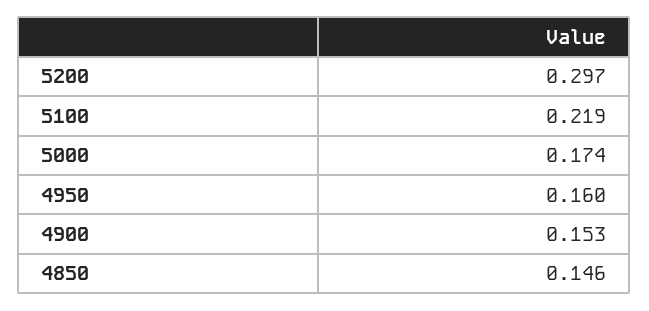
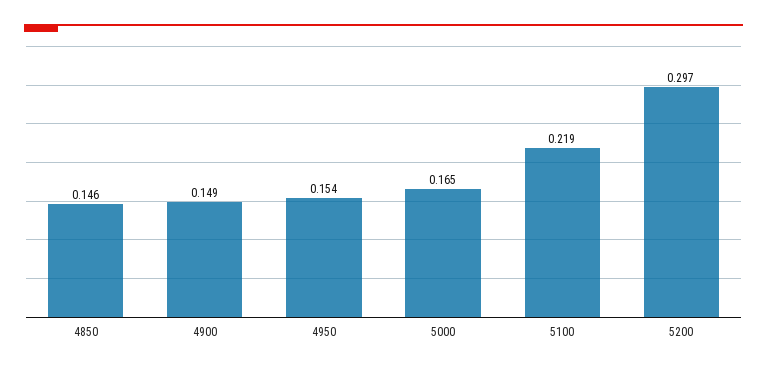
  {
    "5200": 0.297,
    "5100": 0.219,
-   "5000": 0.174,
+   "5000": 0.165,
-   "4950": 0.16,
+   "4950": 0.154,
-   "4900": 0.153,
+   "4900": 0.149,
    "4850": 0.146
  }

